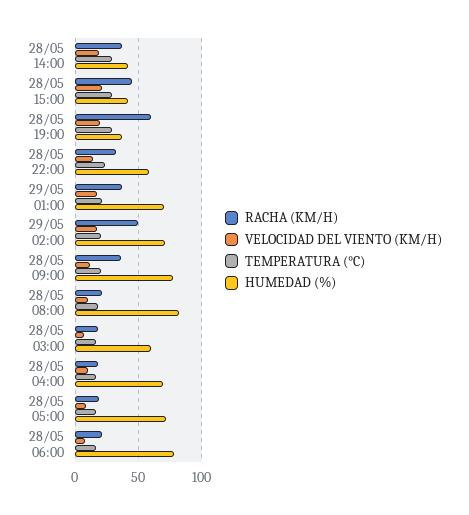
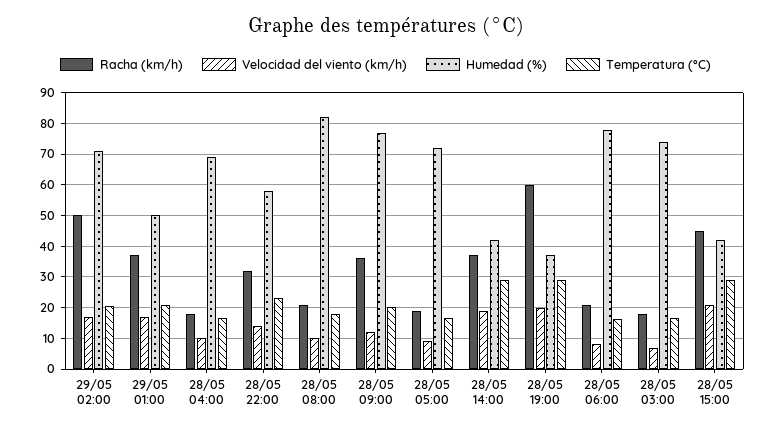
  {
    "RACHA (KM/H)": {
      "28/05 14:00": 38,
      "28/05 15:00": 46,
      "28/05 19:00": 60,
      "28/05 22:00": 32,
      "29/05 01:00": 38,
      "29/05 02:00": 50,
      "28/05 09:00": 36,
      "28/05 08:00": 22,
      "28/05 03:00": 18,
      "28/05 04:00": 18,
      "28/05 05:00": 20,
      "28/05 06:00": 22
    },
    "VELOCIDAD DEL VIENTO (KM/H)": {
      "28/05 14:00": 20,
      "28/05 15:00": 22,
      "28/05 19:00": 20,
      "28/05 22:00": 14,
      "29/05 01:00": 18,
      "29/05 02:00": 18,
      "28/05 09:00": 12,
      "28/05 08:00": 10,
      "28/05 03:00": 8,
      "28/05 04:00": 10,
      "28/05 05:00": 10,
      "28/05 06:00": 8
    },
    "TEMPERATURA (°C)": {
      "28/05 14:00": 30,
      "28/05 15:00": 30,
      "28/05 19:00": 30,
      "28/05 22:00": 24,
      "29/05 01:00": 22,
      "29/05 02:00": 20,
      "28/05 09:00": 20,
      "28/05 08:00": 18,
      "28/05 03:00": 16,
      "28/05 04:00": 16,
      "28/05 05:00": 16,
      "28/05 06:00": 16
    },
    "HUMEDAD (%)": {
      "28/05 14:00": 42,
      "28/05 15:00": 42,
      "28/05 19:00": 38,
      "28/05 22:00": 58,
-     "29/05 01:00": 70,
+     "29/05 01:00": 50,
      "29/05 02:00": 72,
      "28/05 09:00": 78,
      "28/05 08:00": 82,
-     "28/05 03:00": 60,
+     "28/05 03:00": 74,
      "28/05 04:00": 70,
      "28/05 05:00": 72,
      "28/05 06:00": 78
    }
  }

